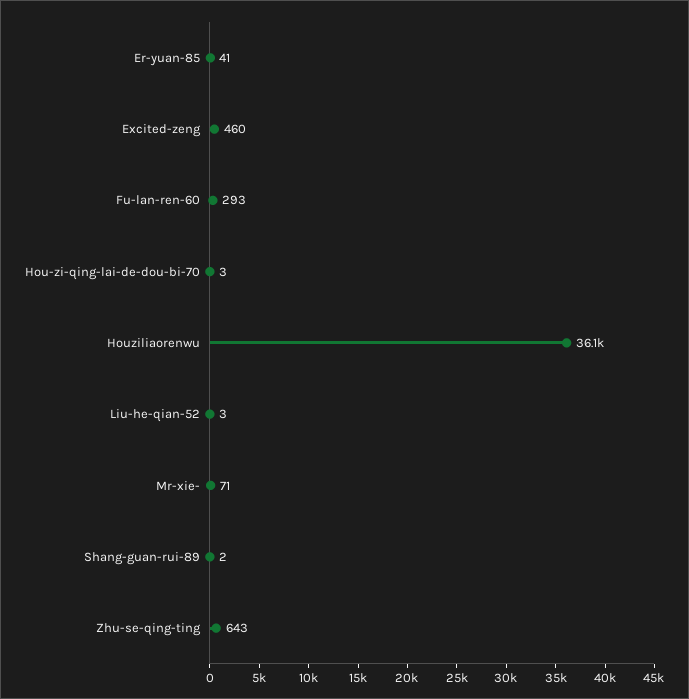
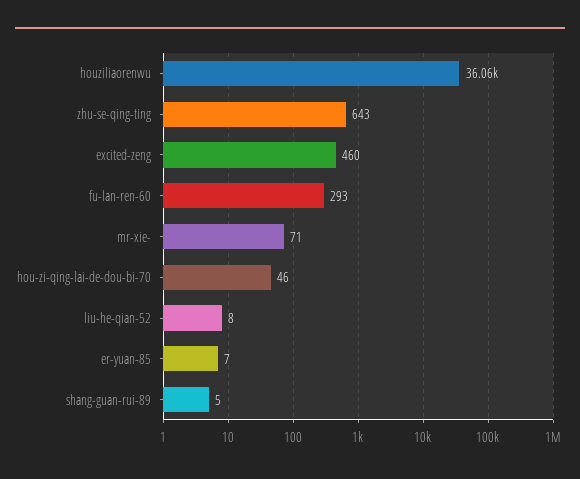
  {
-   "Er-yuan-85": 41,
+   "Er-yuan-85": 7,
    "Excited-zeng": 460,
    "Fu-lan-ren-60": 293,
-   "Hou-zi-qing-lai-de-dou-bi-70": 3,
+   "Hou-zi-qing-lai-de-dou-bi-70": 46,
    "Houziliaorenwu": 36060,
-   "Liu-he-qian-52": 3,
+   "Liu-he-qian-52": 8,
    "Mr-xie-": 71,
-   "Shang-guan-rui-89": 2,
+   "Shang-guan-rui-89": 5,
    "Zhu-se-qing-ting": 643
  }

